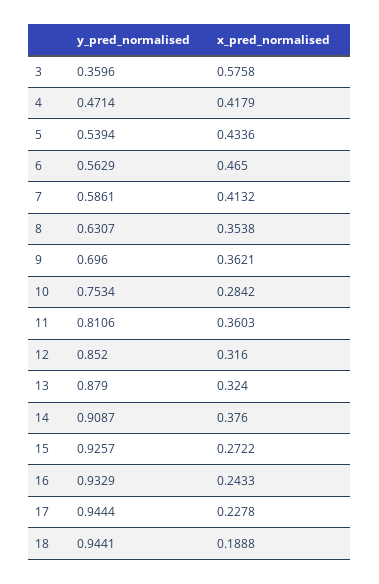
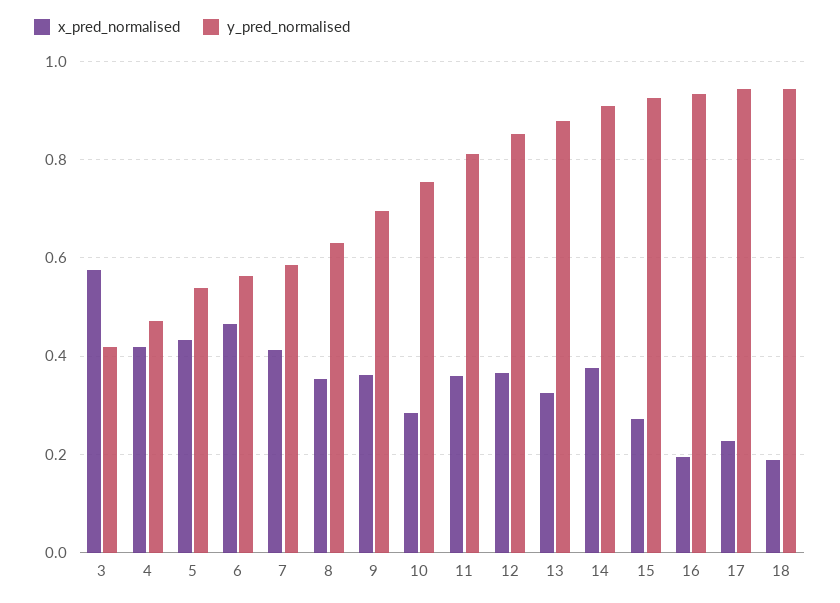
  {
    "y_pred_normalised": {
-     "3": 0.3596,
+     "3": 0.42,
      "4": 0.4714,
      "5": 0.5394,
      "6": 0.5629,
      "7": 0.5861,
      "8": 0.6307,
      "9": 0.696,
      "10": 0.7534,
      "11": 0.8106,
      "12": 0.852,
      "13": 0.879,
      "14": 0.9087,
      "15": 0.9257,
      "16": 0.9329,
      "17": 0.9444,
      "18": 0.9441
    },
    "x_pred_normalised": {
      "3": 0.5758,
      "4": 0.4179,
      "5": 0.4336,
      "6": 0.465,
      "7": 0.4132,
      "8": 0.3538,
      "9": 0.3621,
      "10": 0.2842,
      "11": 0.3603,
-     "12": 0.316,
+     "12": 0.36,
      "13": 0.324,
      "14": 0.376,
      "15": 0.2722,
-     "16": 0.2433,
+     "16": 0.2,
      "17": 0.2278,
      "18": 0.1888
    }
  }

